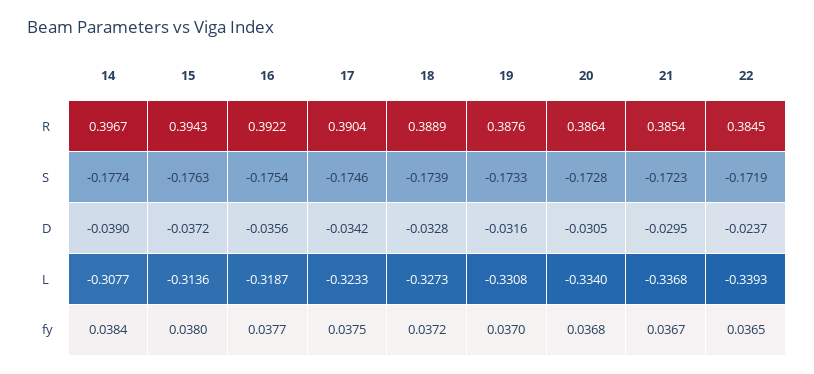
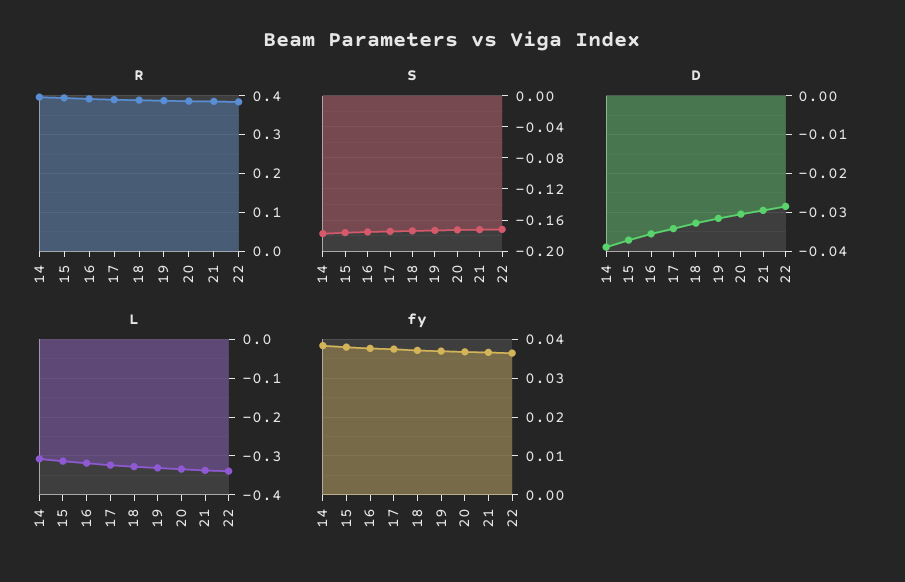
  {
    "R": {
      "14": 0.3967,
      "15": 0.3943,
      "16": 0.3922,
      "17": 0.3904,
      "18": 0.3889,
      "19": 0.3876,
      "20": 0.3864,
      "21": 0.3854,
      "22": 0.3845
    },
    "S": {
      "14": -0.1774,
      "15": -0.1763,
      "16": -0.1754,
      "17": -0.1746,
      "18": -0.1739,
      "19": -0.1733,
      "20": -0.1728,
      "21": -0.1723,
      "22": -0.1719
    },
    "D": {
      "14": -0.039,
      "15": -0.0372,
      "16": -0.0356,
      "17": -0.0342,
      "18": -0.0328,
      "19": -0.0316,
      "20": -0.0305,
      "21": -0.0295,
-     "22": -0.0237
+     "22": -0.028
    },
    "L": {
      "14": -0.3077,
      "15": -0.3136,
      "16": -0.3187,
      "17": -0.3233,
      "18": -0.3273,
      "19": -0.3308,
      "20": -0.334,
      "21": -0.3368,
      "22": -0.3393
    },
    "fy": {
      "14": 0.0384,
      "15": 0.038,
      "16": 0.0377,
      "17": 0.0375,
      "18": 0.0372,
      "19": 0.037,
      "20": 0.0368,
      "21": 0.0367,
      "22": 0.0365
    }
  }

